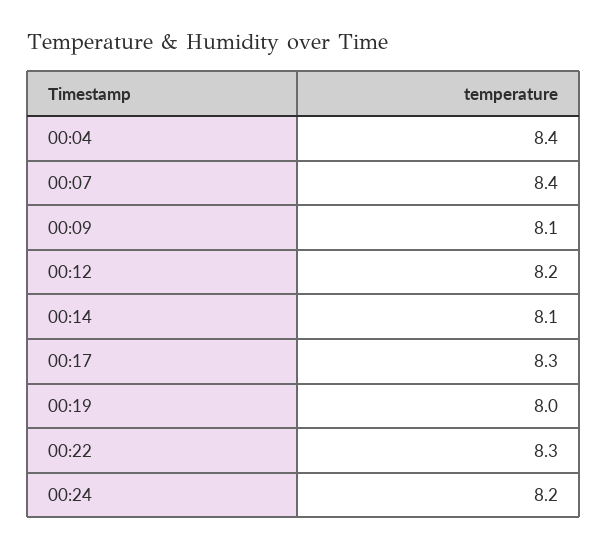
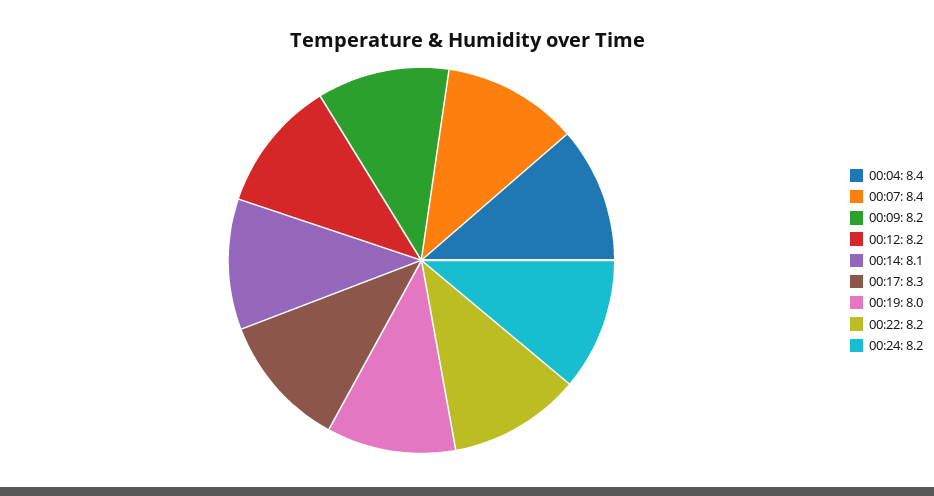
  {
    "00:04": 8.4,
    "00:07": 8.4,
-   "00:09": 8.1,
+   "00:09": 8.2,
    "00:12": 8.2,
    "00:14": 8.1,
    "00:17": 8.3,
    "00:19": 8,
-   "00:22": 8.3,
+   "00:22": 8.2,
    "00:24": 8.2
  }

